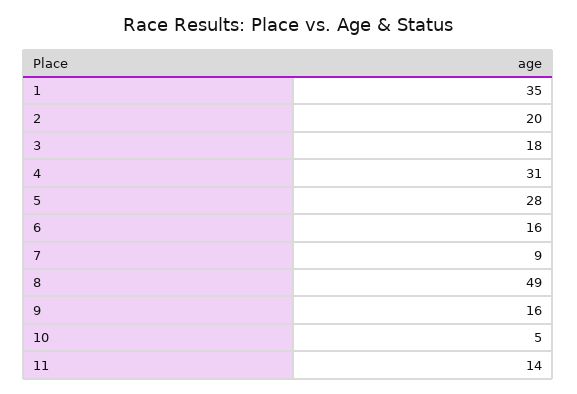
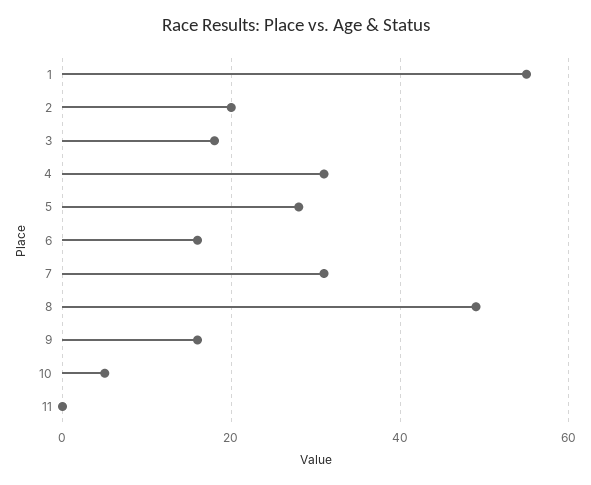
  {
-   "1": 35,
+   "1": 55,
    "2": 20,
    "3": 18,
    "4": 31,
    "5": 28,
    "6": 16,
-   "7": 9,
+   "7": 30,
    "8": 49,
    "9": 16,
    "10": 5,
-   "11": 14
+   "11": 0
  }

